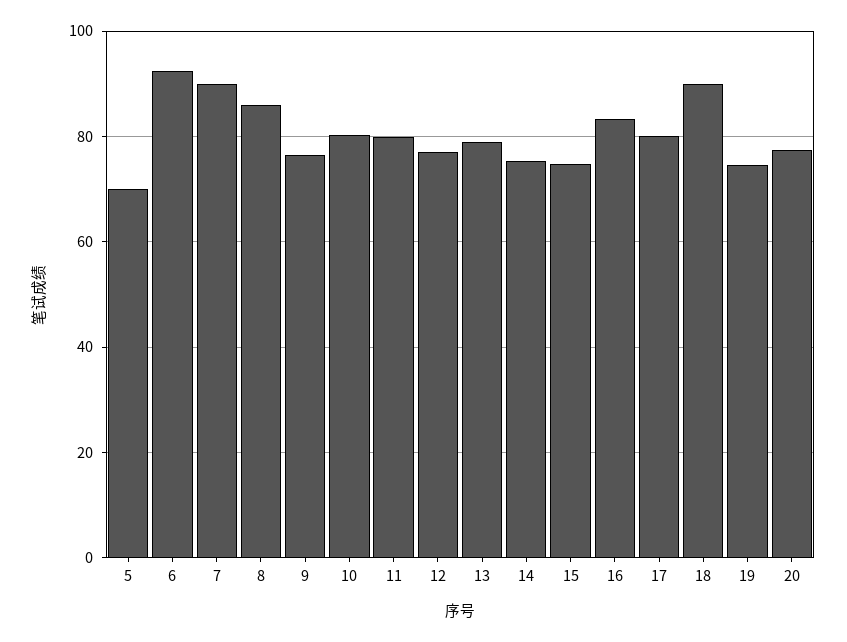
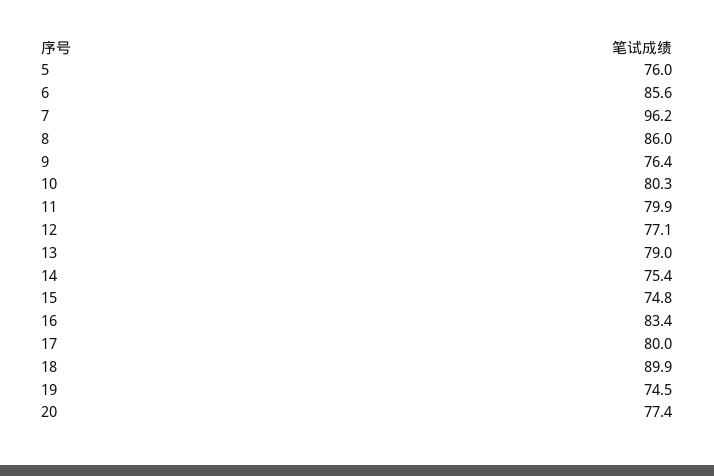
  {
-   "5": 70,
+   "5": 76,
-   "6": 92,
+   "6": 85.6,
-   "7": 90,
+   "7": 96.2,
    "8": 86,
    "9": 76.4,
    "10": 80.3,
    "11": 79.9,
    "12": 77.1,
    "13": 79,
    "14": 75.4,
    "15": 74.8,
    "16": 83.4,
    "17": 80,
    "18": 89.9,
    "19": 74.5,
    "20": 77.4
  }

